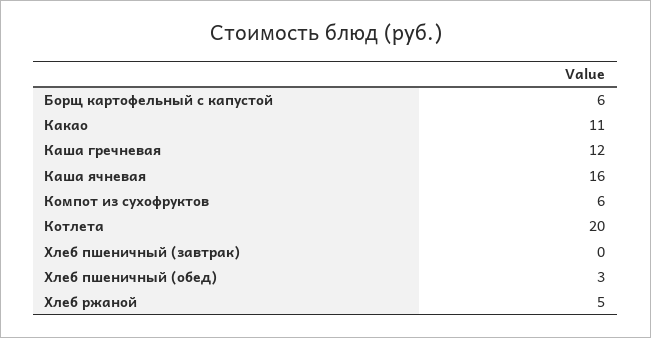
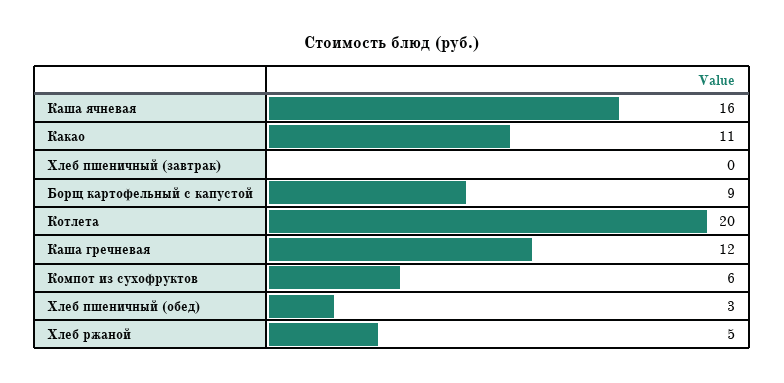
  {
-   "Борщ картофельный с капустой": 6,
+   "Борщ картофельный с капустой": 9,
    "Какао": 11,
    "Каша гречневая": 12,
    "Каша ячневая": 16,
    "Компот из сухофруктов": 6,
    "Котлета": 20,
    "Хлеб пшеничный (завтрак)": 0,
    "Хлеб пшеничный (обед)": 3,
    "Хлеб ржаной": 5
  }

